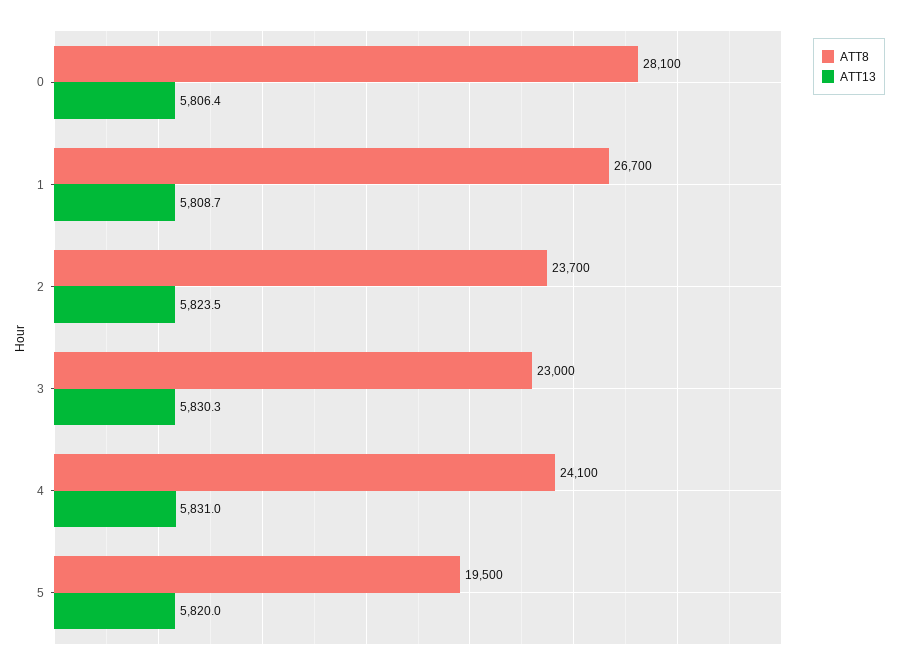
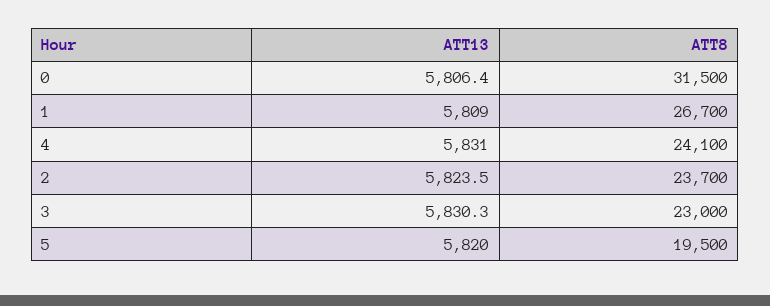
  {
    "ATT8": {
-     "0": 28100,
+     "0": 31500,
      "1": 26700,
      "2": 23700,
      "3": 23000,
      "4": 24100,
      "5": 19500
    },
    "ATT13": {
      "0": 5806.4,
-     "1": 5808.7,
+     "1": 5809,
      "2": 5823.5,
      "3": 5830.3,
      "4": 5831,
      "5": 5820
    }
  }

